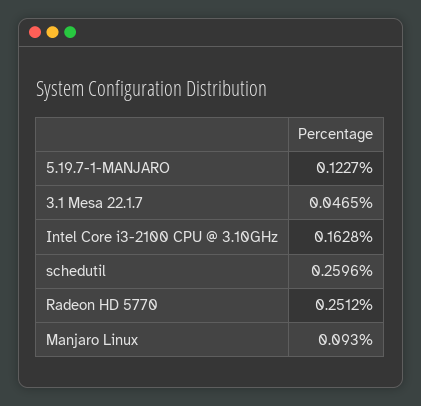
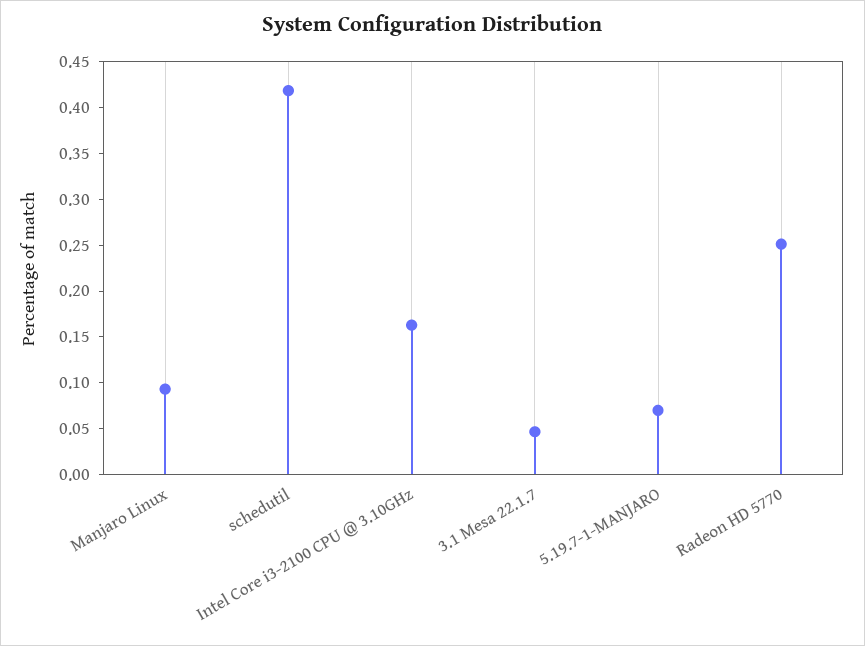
  {
-   "5.19.7-1-MANJARO": 0.1227,
+   "5.19.7-1-MANJARO": 0.07,
    "3.1 Mesa 22.1.7": 0.0465,
    "Intel Core i3-2100 CPU @ 3.10GHz": 0.1628,
-   "schedutil": 0.2596,
+   "schedutil": 0.42,
    "Radeon HD 5770": 0.2512,
    "Manjaro Linux": 0.093
  }

